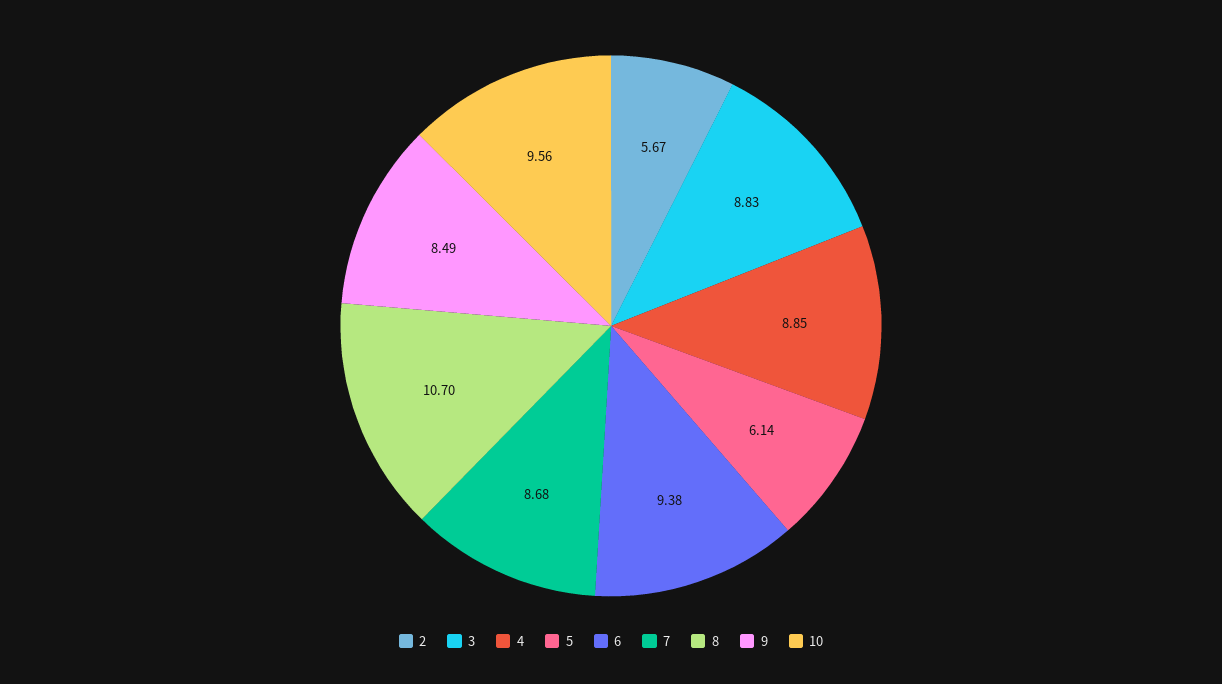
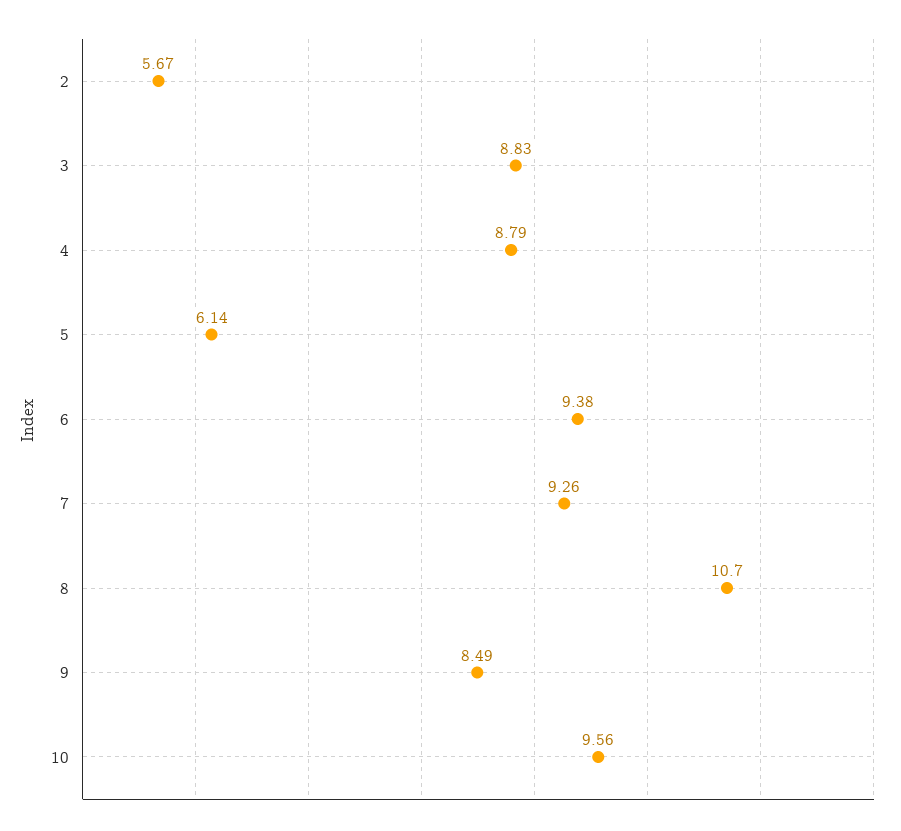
  {
    "2": 5.67,
    "3": 8.83,
-   "4": 8.85,
+   "4": 8.79,
    "5": 6.14,
    "6": 9.38,
-   "7": 8.68,
+   "7": 9.26,
    "8": 10.7,
    "9": 8.49,
    "10": 9.56
  }

